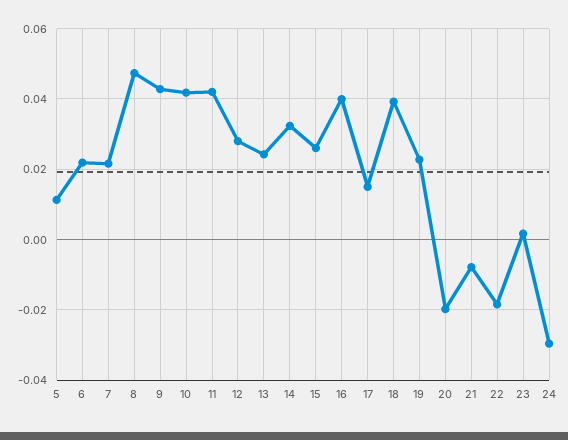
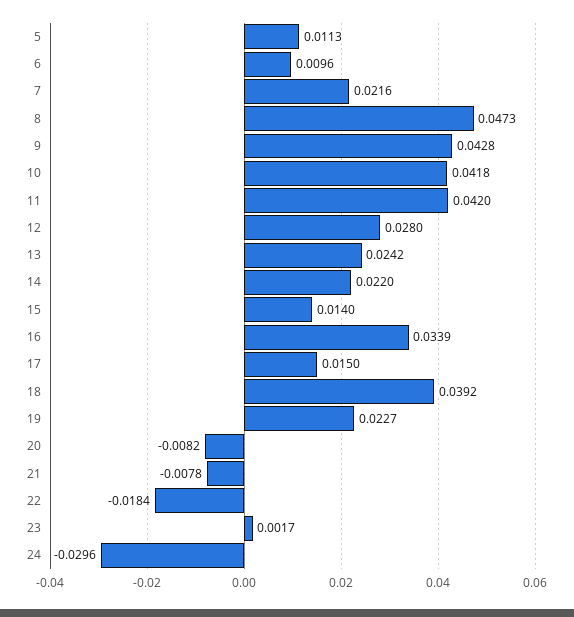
  {
    "5": 0.0113,
-   "6": 0.022,
+   "6": 0.0096,
    "7": 0.0216,
    "8": 0.0473,
    "9": 0.0428,
    "10": 0.0418,
    "11": 0.042,
    "12": 0.028,
    "13": 0.0242,
-   "14": 0.032,
+   "14": 0.022,
-   "15": 0.026,
+   "15": 0.014,
-   "16": 0.04,
+   "16": 0.0339,
    "17": 0.015,
    "18": 0.0392,
    "19": 0.0227,
-   "20": -0.02,
+   "20": -0.0082,
    "21": -0.0078,
    "22": -0.0184,
    "23": 0.0017,
    "24": -0.0296
  }

